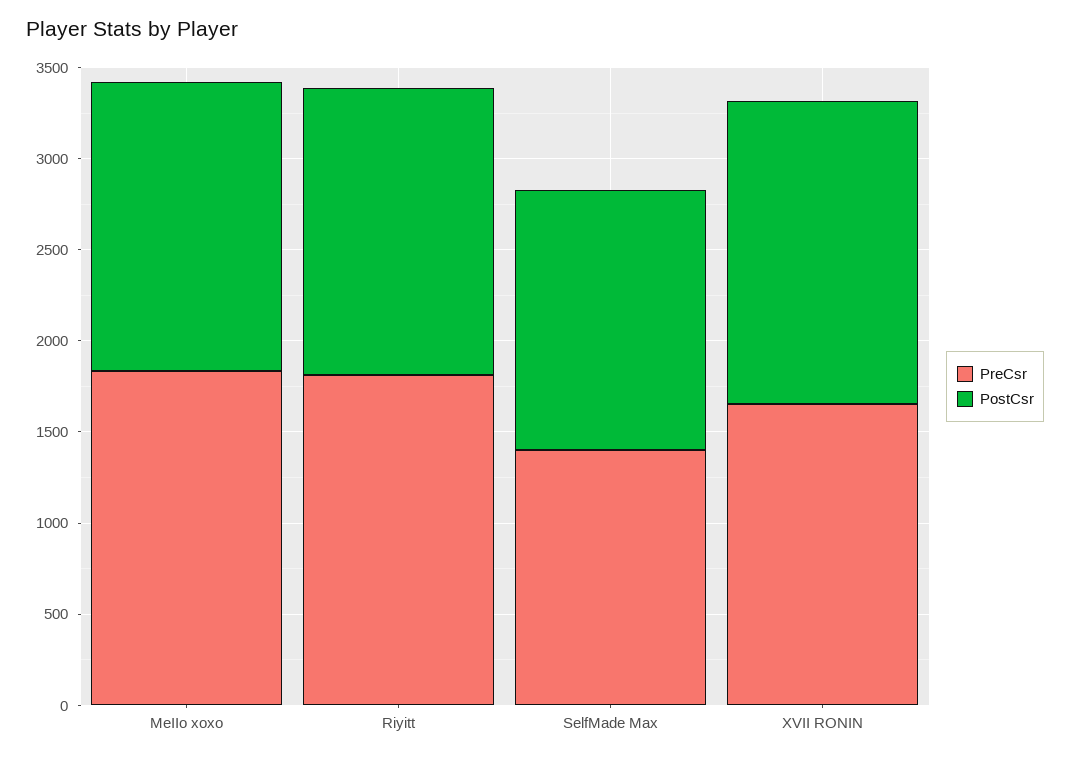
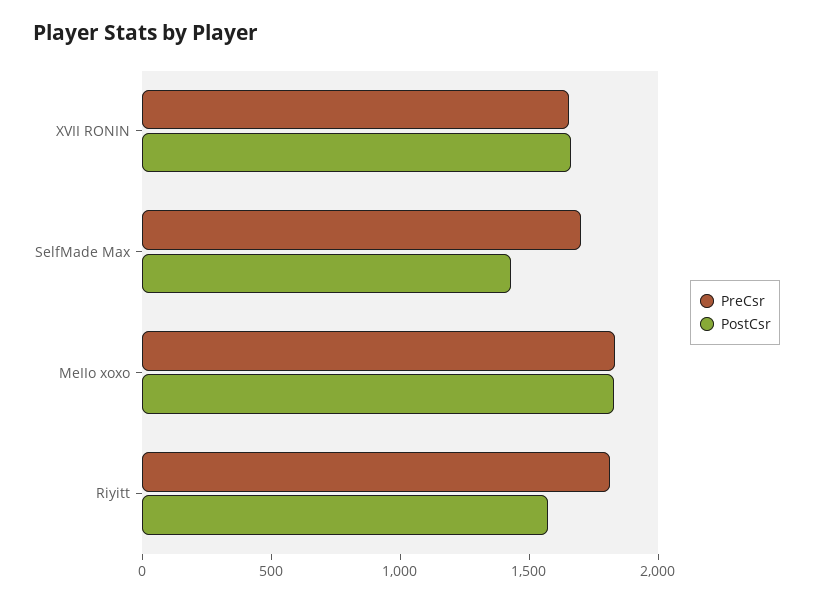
  {
    "PreCsr": {
      "MeIIo xoxo": 1800,
      "Riyitt": 1800,
-     "SelfMade Max": 1400,
+     "SelfMade Max": 1700,
      "XVII RONIN": 1700
    },
    "PostCsr": {
-     "MeIIo xoxo": 1600,
+     "MeIIo xoxo": 1800,
      "Riyitt": 1600,
      "SelfMade Max": 1400,
      "XVII RONIN": 1700
    }
  }

